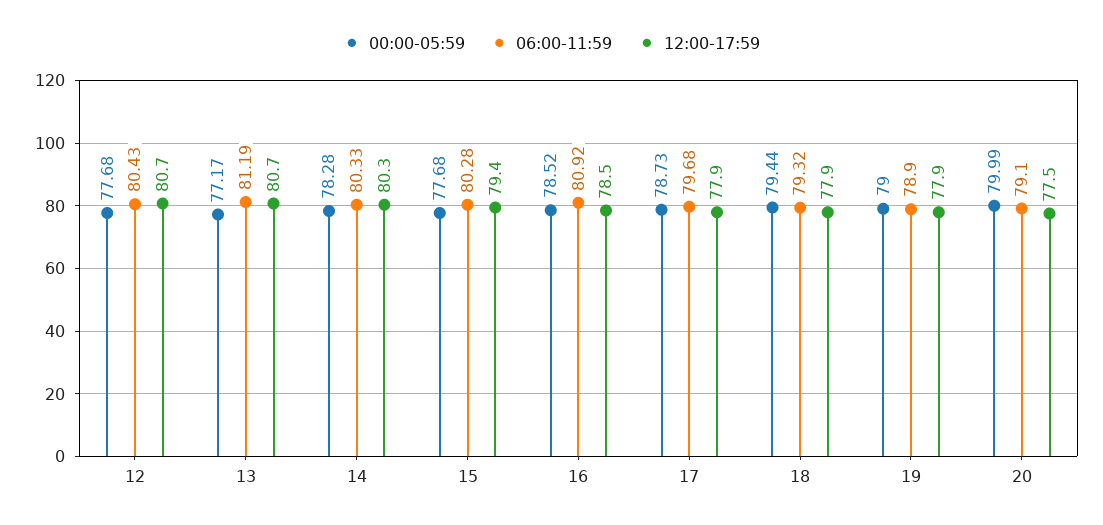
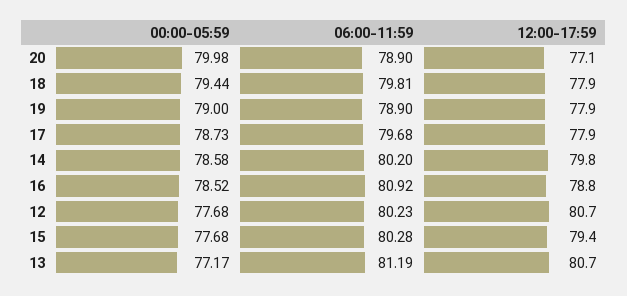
  {
    "00:00-05:59": {
      "12": 77.68,
      "13": 77.17,
-     "14": 78.28,
+     "14": 78.58,
      "15": 77.68,
      "16": 78.52,
      "17": 78.73,
      "18": 79.44,
      "19": 79,
-     "20": 79.99
+     "20": 79.98
    },
    "06:00-11:59": {
-     "12": 80.43,
+     "12": 80.23,
      "13": 81.19,
-     "14": 80.33,
+     "14": 80.2,
      "15": 80.28,
      "16": 80.92,
      "17": 79.68,
-     "18": 79.32,
+     "18": 79.81,
      "19": 78.9,
-     "20": 79.1
+     "20": 78.9
    },
    "12:00-17:59": {
      "12": 80.7,
      "13": 80.7,
-     "14": 80.3,
+     "14": 79.8,
      "15": 79.4,
-     "16": 78.5,
+     "16": 78.8,
      "17": 77.9,
      "18": 77.9,
      "19": 77.9,
-     "20": 77.5
+     "20": 77.1
    }
  }

